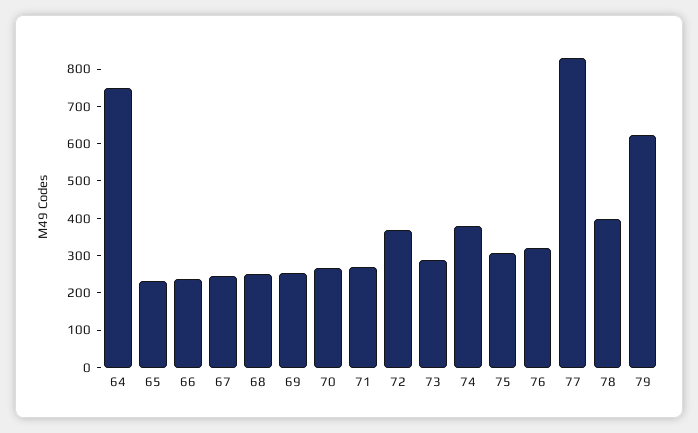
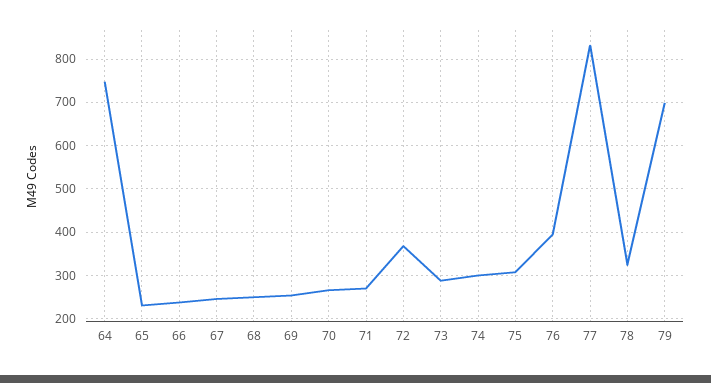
  {
    "64": 740,
    "65": 240,
    "66": 240,
    "67": 240,
    "68": 260,
    "69": 260,
    "70": 260,
    "71": 280,
    "72": 360,
    "73": 280,
-   "74": 375,
+   "74": 300,
    "75": 300,
-   "76": 325,
+   "76": 400,
    "77": 840,
-   "78": 400,
+   "78": 320,
-   "79": 625
+   "79": 700
  }

